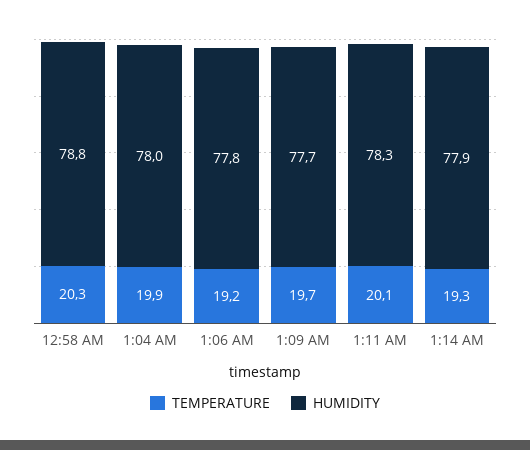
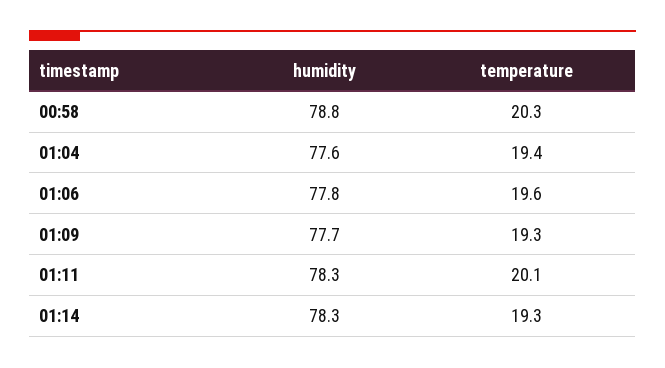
  {
    "TEMPERATURE": {
      "12:58 AM": 20.3,
-     "1:04 AM": 19.9,
+     "1:04 AM": 19.4,
-     "1:06 AM": 19.2,
+     "1:06 AM": 19.6,
-     "1:09 AM": 19.7,
+     "1:09 AM": 19.3,
      "1:11 AM": 20.1,
      "1:14 AM": 19.3
    },
    "HUMIDITY": {
      "12:58 AM": 78.8,
-     "1:04 AM": 78,
+     "1:04 AM": 77.6,
      "1:06 AM": 77.8,
      "1:09 AM": 77.7,
      "1:11 AM": 78.3,
-     "1:14 AM": 77.9
+     "1:14 AM": 78.3
    }
  }

